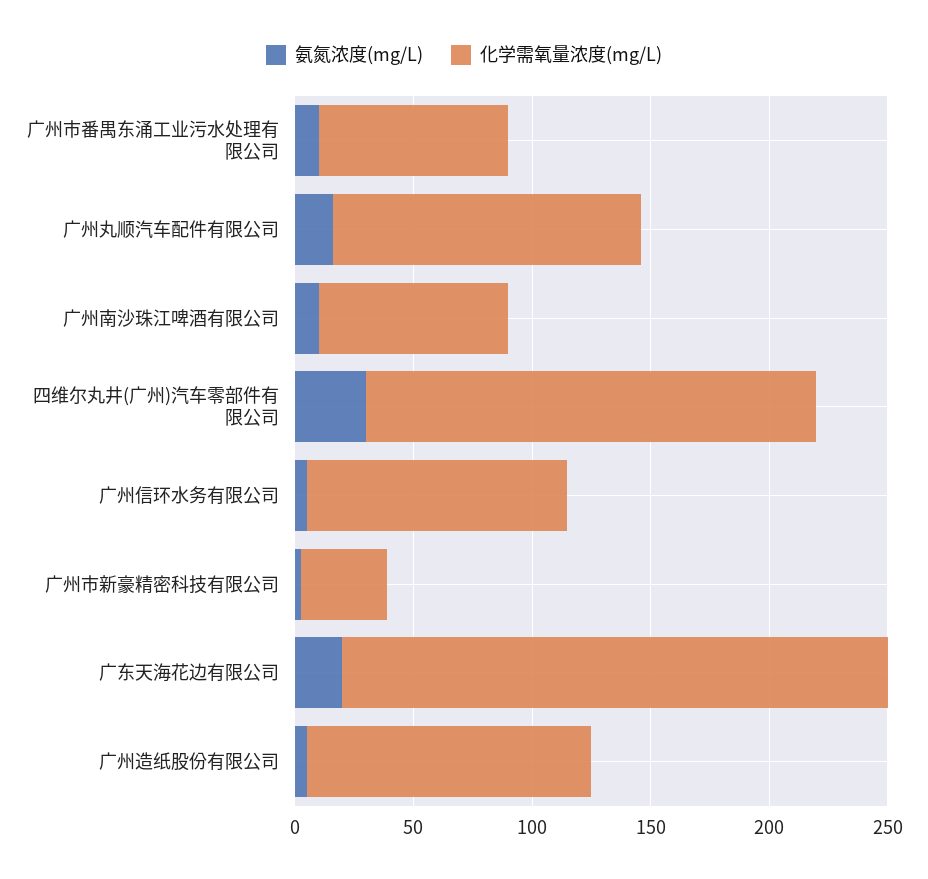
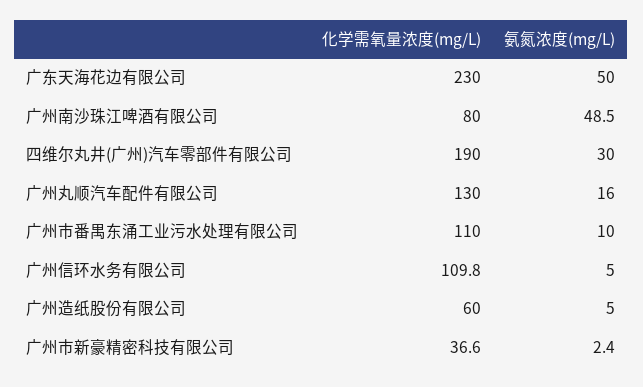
  {
    "氨氮浓度(mg/L)": {
      "广州市番禺东涌工业污水处理有限公司": 10,
      "广州丸顺汽车配件有限公司": 16,
-     "广州南沙珠江啤酒有限公司": 10,
+     "广州南沙珠江啤酒有限公司": 48.5,
      "四维尔丸井(广州)汽车零部件有限公司": 30,
      "广州信环水务有限公司": 5,
      "广州市新豪精密科技有限公司": 2.4,
-     "广东天海花边有限公司": 20,
+     "广东天海花边有限公司": 50,
      "广州造纸股份有限公司": 5
    },
    "化学需氧量浓度(mg/L)": {
-     "广州市番禺东涌工业污水处理有限公司": 80,
+     "广州市番禺东涌工业污水处理有限公司": 110,
      "广州丸顺汽车配件有限公司": 130,
      "广州南沙珠江啤酒有限公司": 80,
      "四维尔丸井(广州)汽车零部件有限公司": 190,
      "广州信环水务有限公司": 109.8,
      "广州市新豪精密科技有限公司": 36.6,
      "广东天海花边有限公司": 230,
-     "广州造纸股份有限公司": 120
+     "广州造纸股份有限公司": 60
    }
  }

